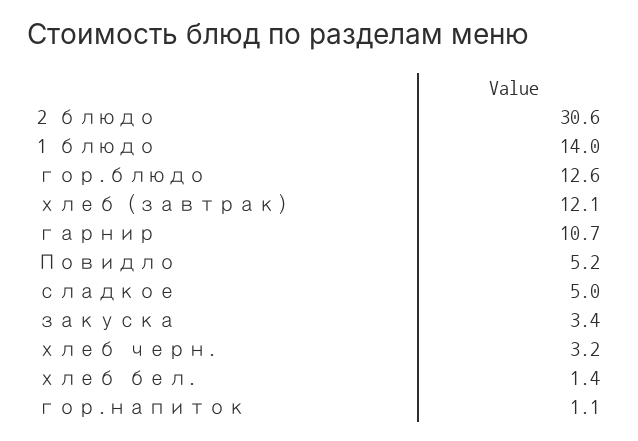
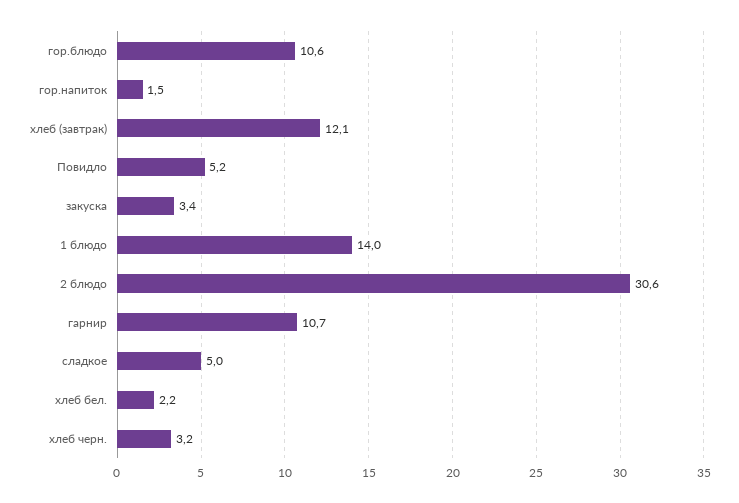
  {
    "2 блюдо": 30.6,
    "1 блюдо": 14,
-   "гор.блюдо": 12.6,
+   "гор.блюдо": 10.6,
    "хлеб (завтрак)": 12.1,
    "гарнир": 10.7,
    "Повидло": 5.2,
    "сладкое": 5,
    "закуска": 3.4,
    "хлеб черн.": 3.2,
-   "хлеб бел.": 1.4,
+   "хлеб бел.": 2.2,
-   "гор.напиток": 1.1
+   "гор.напиток": 1.5
  }

